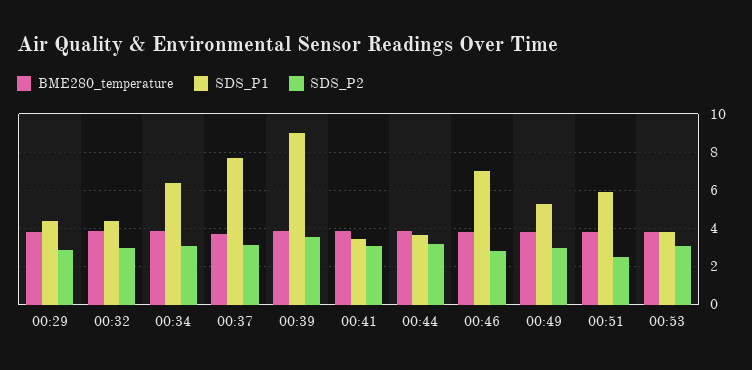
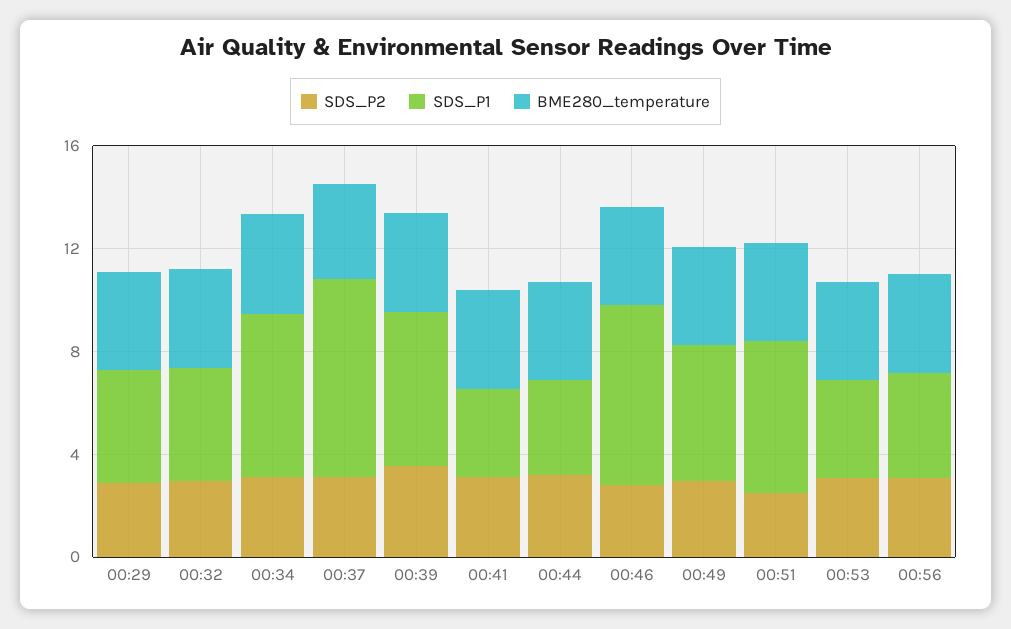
  {
    "BME280_temperature": {
      "00:29": 4,
      "00:32": 4,
      "00:34": 4,
      "00:37": 3.5,
      "00:39": 4,
      "00:41": 4,
      "00:44": 4,
      "00:46": 4,
      "00:49": 4,
      "00:51": 4,
-     "00:53": 4
+     "00:53": 4,
+     "00:56": 4
    },
    "SDS_P1": {
      "00:29": 4.5,
      "00:32": 4.5,
      "00:34": 6.5,
      "00:37": 7.5,
-     "00:39": 9,
+     "00:39": 6,
      "00:41": 3.5,
      "00:44": 3.5,
      "00:46": 7,
      "00:49": 5.5,
      "00:51": 6,
-     "00:53": 4
+     "00:53": 4,
+     "00:56": 4
    },
    "SDS_P2": {
      "00:29": 3,
      "00:32": 3,
      "00:34": 3,
      "00:37": 3,
      "00:39": 3.5,
      "00:41": 3,
      "00:44": 3,
      "00:46": 3,
      "00:49": 3,
      "00:51": 2.5,
-     "00:53": 3
+     "00:53": 3,
+     "00:56": 3
    }
  }

